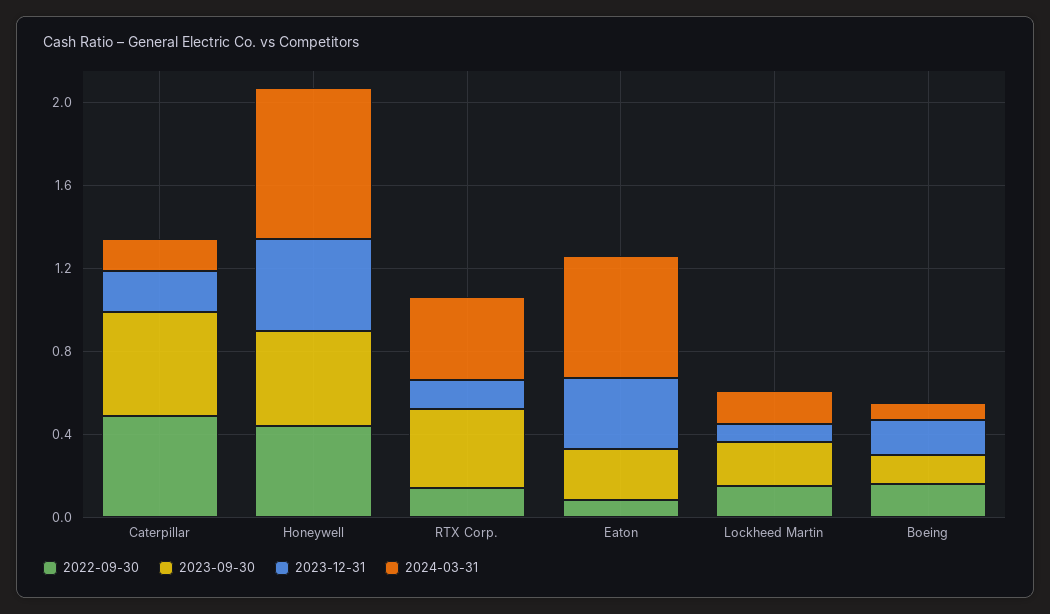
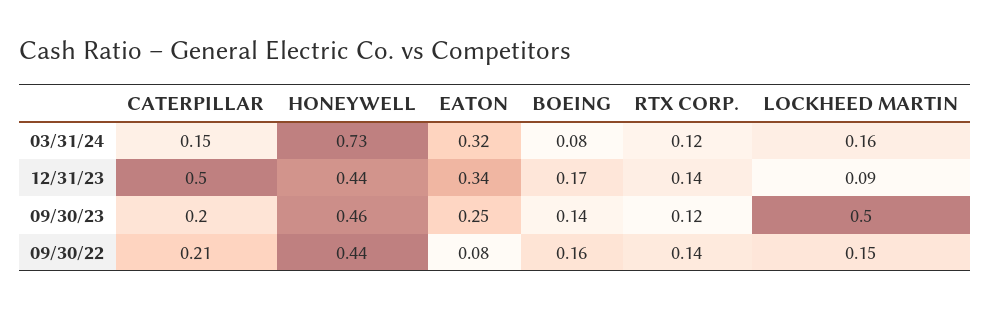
  {
    "2022-09-30": {
-     "Caterpillar": 0.5,
+     "Caterpillar": 0.21,
      "Honeywell": 0.44,
      "RTX Corp.": 0.14,
      "Eaton": 0.08,
      "Lockheed Martin": 0.15,
      "Boeing": 0.16
    },
    "2023-09-30": {
-     "Caterpillar": 0.5,
+     "Caterpillar": 0.2,
      "Honeywell": 0.46,
-     "RTX Corp.": 0.4,
+     "RTX Corp.": 0.12,
      "Eaton": 0.25,
-     "Lockheed Martin": 0.2,
+     "Lockheed Martin": 0.5,
      "Boeing": 0.14
    },
    "2023-12-31": {
-     "Caterpillar": 0.2,
+     "Caterpillar": 0.5,
      "Honeywell": 0.44,
      "RTX Corp.": 0.14,
      "Eaton": 0.34,
      "Lockheed Martin": 0.09,
      "Boeing": 0.17
    },
    "2024-03-31": {
      "Caterpillar": 0.15,
      "Honeywell": 0.73,
-     "RTX Corp.": 0.4,
+     "RTX Corp.": 0.12,
-     "Eaton": 0.6,
+     "Eaton": 0.32,
      "Lockheed Martin": 0.16,
      "Boeing": 0.08
    }
  }

